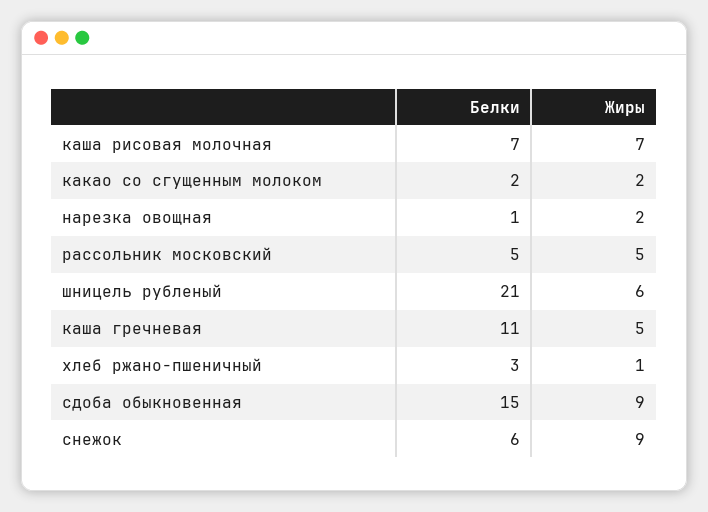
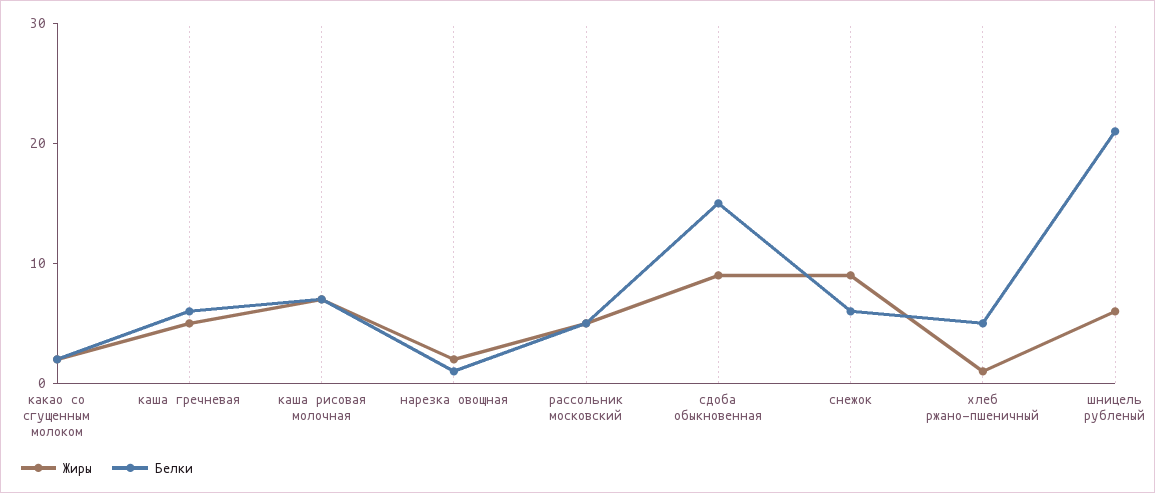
  {
    "Белки": {
      "каша рисовая молочная": 7,
      "какао со сгущенным молоком": 2,
      "нарезка овощная": 1,
      "рассольник московский": 5,
      "шницель рубленый": 21,
-     "каша гречневая": 11,
+     "каша гречневая": 6,
-     "хлеб ржано-пшеничный": 3,
+     "хлеб ржано-пшеничный": 5,
      "сдоба обыкновенная": 15,
      "снежок": 6
    },
    "Жиры": {
      "каша рисовая молочная": 7,
      "какао со сгущенным молоком": 2,
      "нарезка овощная": 2,
      "рассольник московский": 5,
      "шницель рубленый": 6,
      "каша гречневая": 5,
      "хлеб ржано-пшеничный": 1,
      "сдоба обыкновенная": 9,
      "снежок": 9
    }
  }

